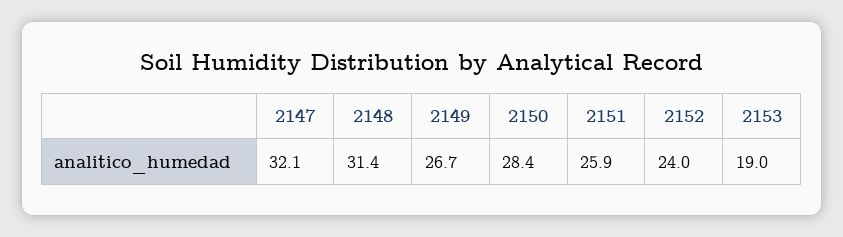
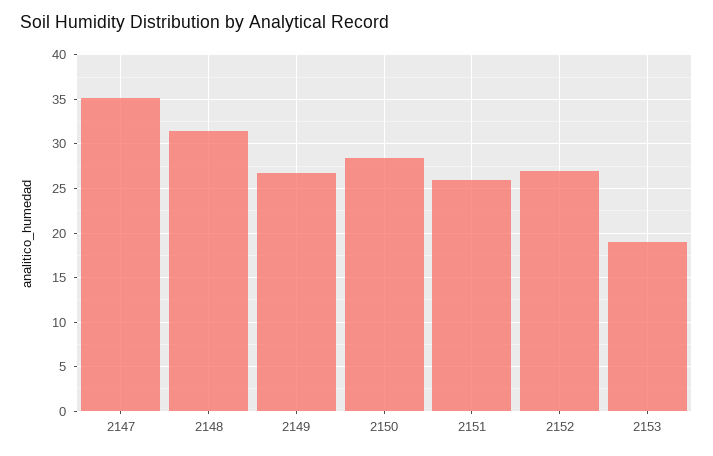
  {
-   "2147": 32.1,
+   "2147": 35,
    "2148": 31.4,
    "2149": 26.7,
    "2150": 28.4,
    "2151": 25.9,
-   "2152": 24,
+   "2152": 27,
    "2153": 19
  }

